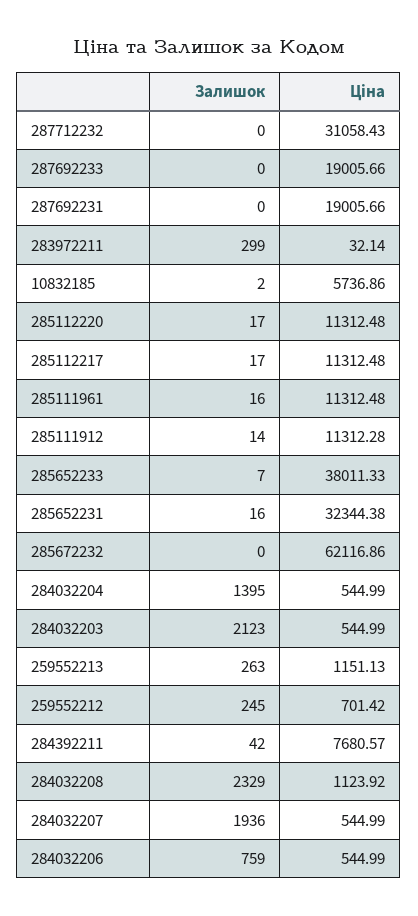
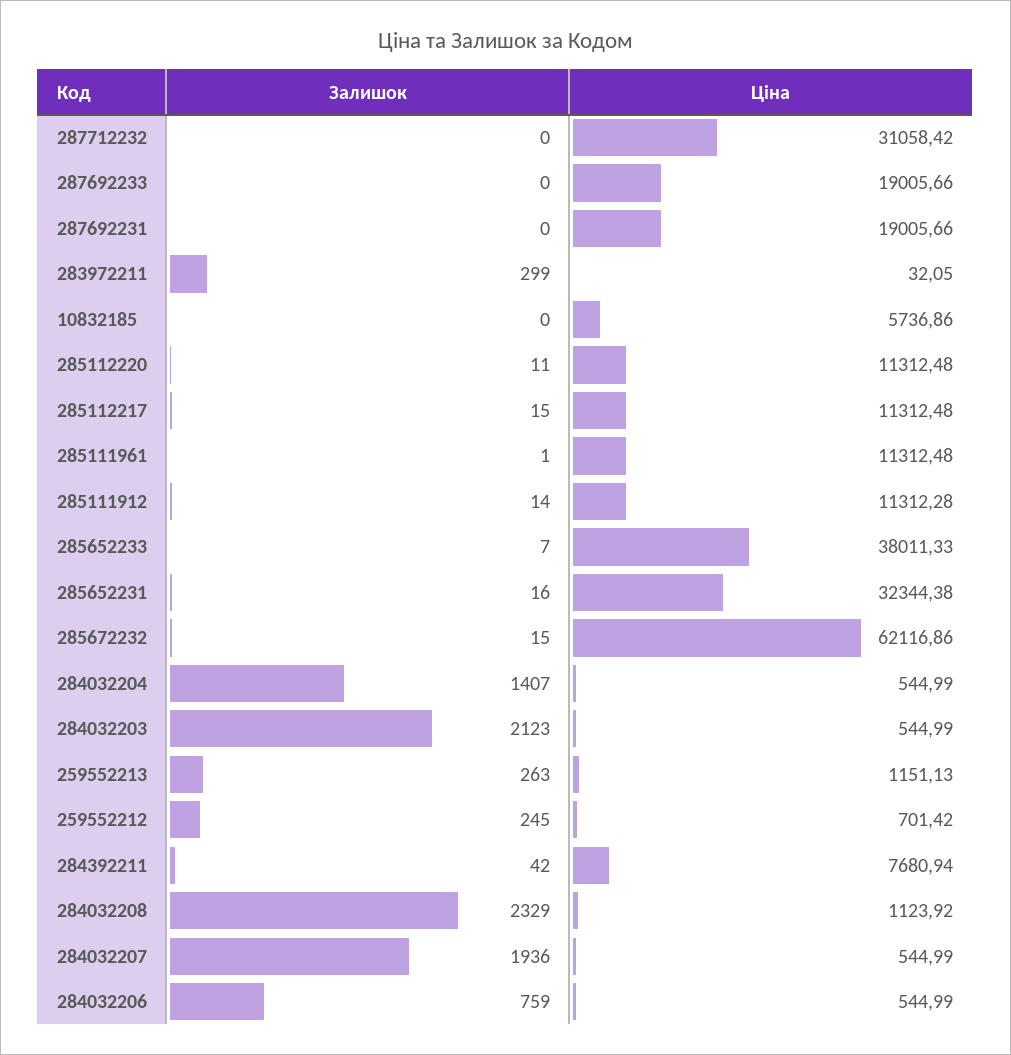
  {
    "Залишок": {
      "287712232": 0,
      "287692233": 0,
      "287692231": 0,
      "283972211": 299,
-     "10832185": 2,
+     "10832185": 0,
-     "285112220": 17,
+     "285112220": 11,
-     "285112217": 17,
+     "285112217": 15,
-     "285111961": 16,
+     "285111961": 1,
      "285111912": 14,
      "285652233": 7,
      "285652231": 16,
-     "285672232": 0,
+     "285672232": 15,
-     "284032204": 1395,
+     "284032204": 1407,
      "284032203": 2123,
      "259552213": 263,
      "259552212": 245,
      "284392211": 42,
      "284032208": 2329,
      "284032207": 1936,
      "284032206": 759
    },
    "Ціна": {
-     "287712232": 31058.43,
+     "287712232": 31058.42,
      "287692233": 19005.66,
      "287692231": 19005.66,
-     "283972211": 32.14,
+     "283972211": 32.05,
      "10832185": 5736.86,
      "285112220": 11312.48,
      "285112217": 11312.48,
      "285111961": 11312.48,
      "285111912": 11312.28,
      "285652233": 38011.33,
      "285652231": 32344.38,
      "285672232": 62116.86,
      "284032204": 544.99,
      "284032203": 544.99,
      "259552213": 1151.13,
      "259552212": 701.42,
-     "284392211": 7680.57,
+     "284392211": 7680.94,
      "284032208": 1123.92,
      "284032207": 544.99,
      "284032206": 544.99
    }
  }

